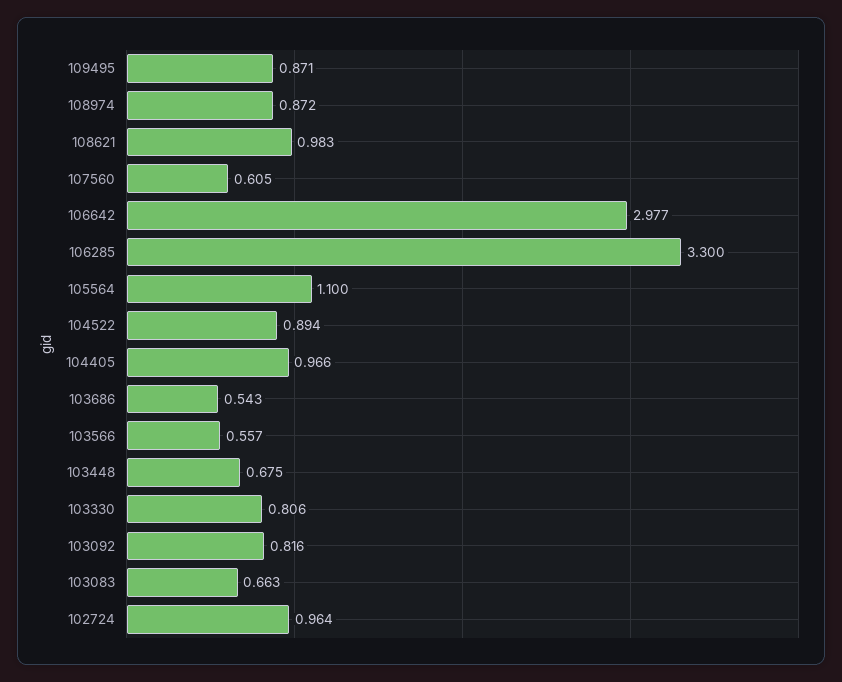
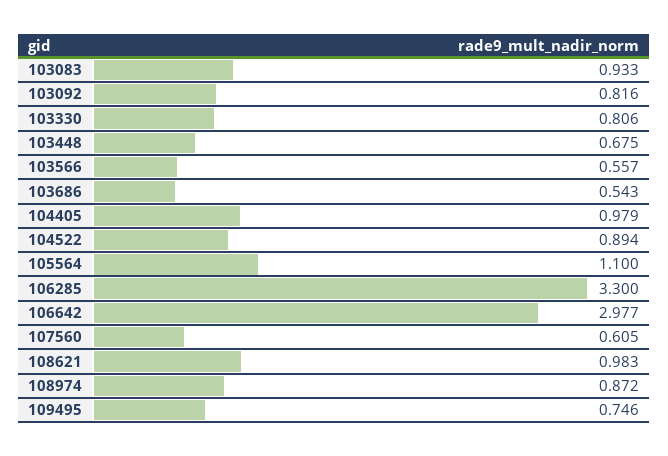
  {
-   "109495": 0.871,
+   "109495": 0.746,
    "108974": 0.872,
    "108621": 0.983,
    "107560": 0.605,
    "106642": 2.977,
    "106285": 3.3,
    "105564": 1.1,
    "104522": 0.894,
-   "104405": 0.966,
+   "104405": 0.979,
    "103686": 0.543,
    "103566": 0.557,
    "103448": 0.675,
    "103330": 0.806,
    "103092": 0.816,
-   "103083": 0.663,
+   "103083": 0.933
-   "102724": 0.964
  }

